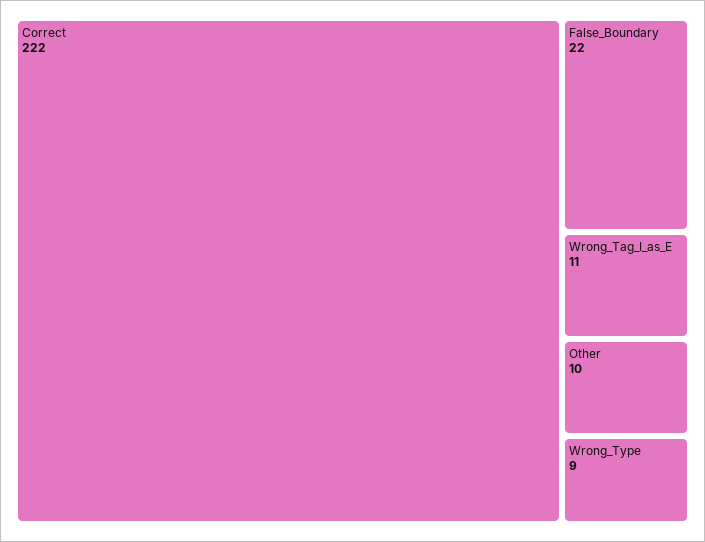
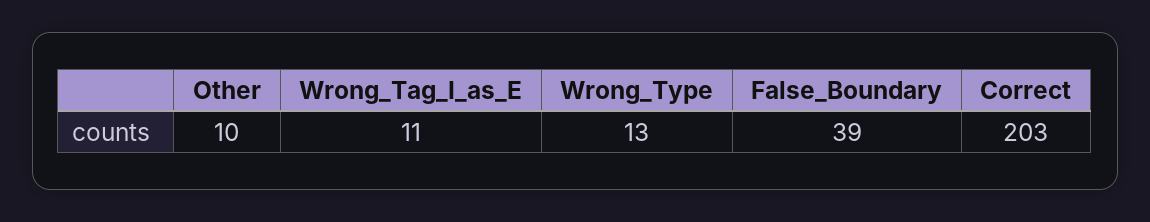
  {
-   "Correct": 222,
+   "Correct": 203,
-   "False_Boundary": 22,
+   "False_Boundary": 39,
    "Wrong_Tag_I_as_E": 11,
    "Other": 10,
-   "Wrong_Type": 9
+   "Wrong_Type": 13
  }

